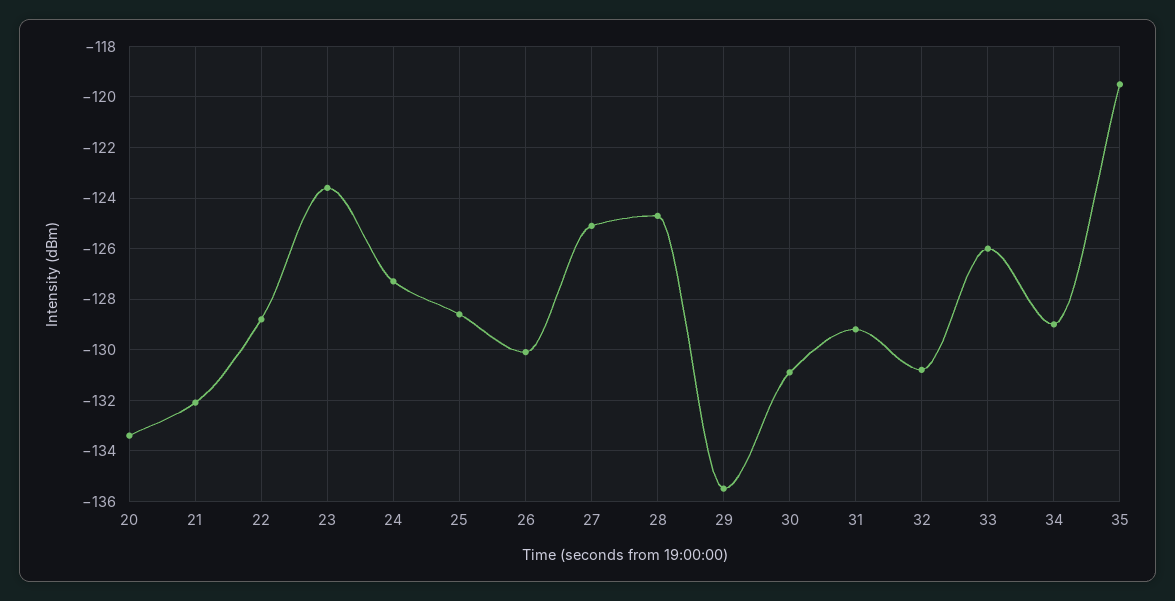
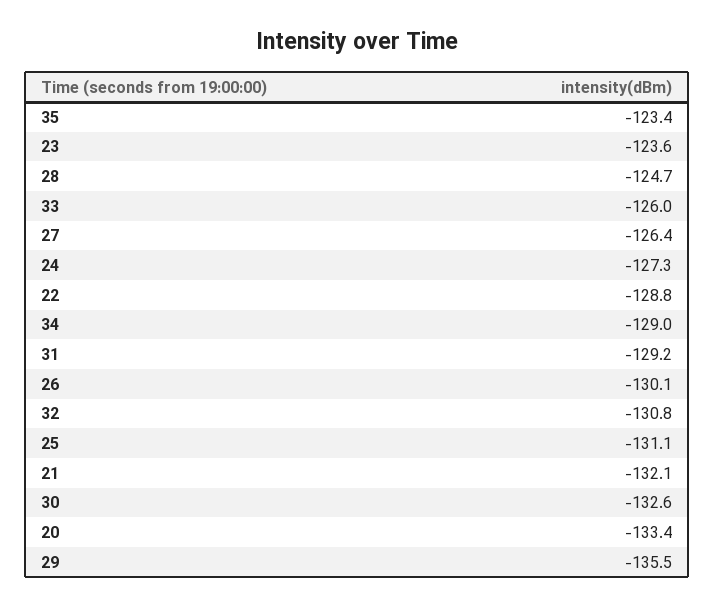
  {
    "20": -133.4,
    "21": -132.1,
    "22": -128.8,
    "23": -123.6,
    "24": -127.3,
-   "25": -128.5,
+   "25": -131.1,
    "26": -130.1,
-   "27": -125,
+   "27": -126.4,
    "28": -124.7,
    "29": -135.5,
-   "30": -131,
+   "30": -132.6,
    "31": -129.2,
    "32": -130.8,
    "33": -126,
    "34": -129,
-   "35": -119.5
+   "35": -123.4
  }

